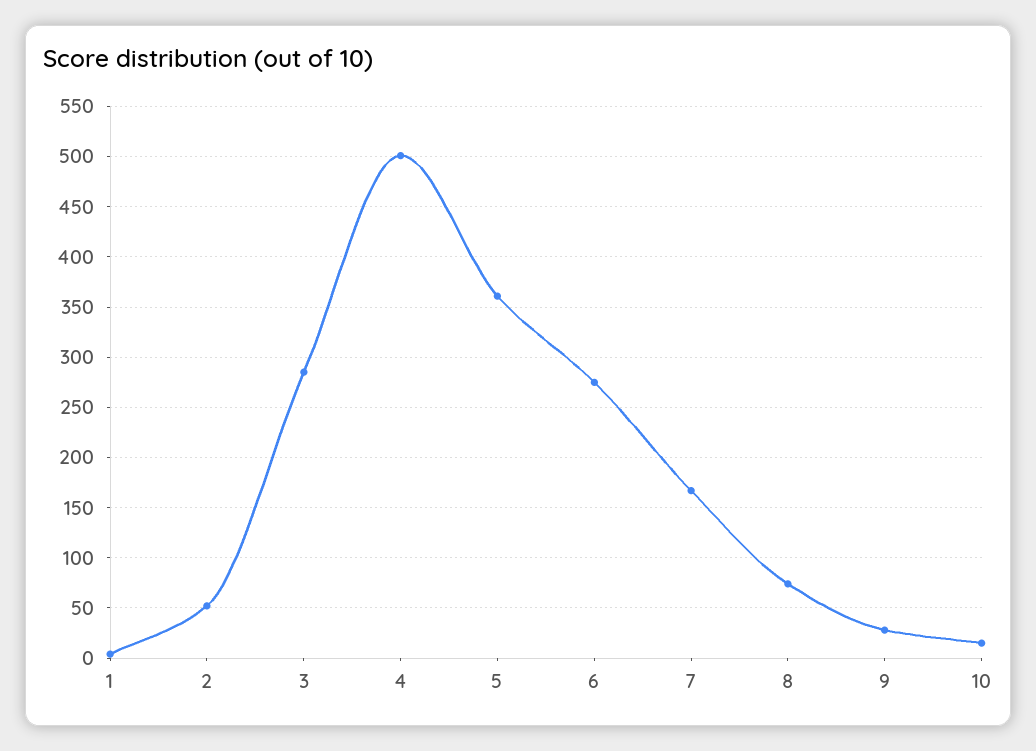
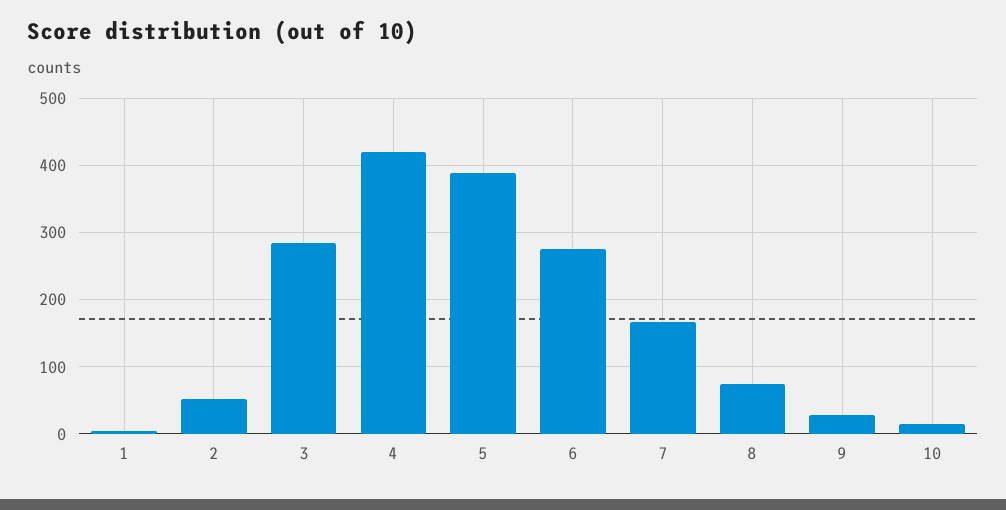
  {
    "1": 0,
    "2": 50,
    "3": 290,
-   "4": 500,
+   "4": 420,
-   "5": 360,
+   "5": 390,
    "6": 280,
    "7": 170,
    "8": 70,
    "9": 30,
    "10": 20
  }

